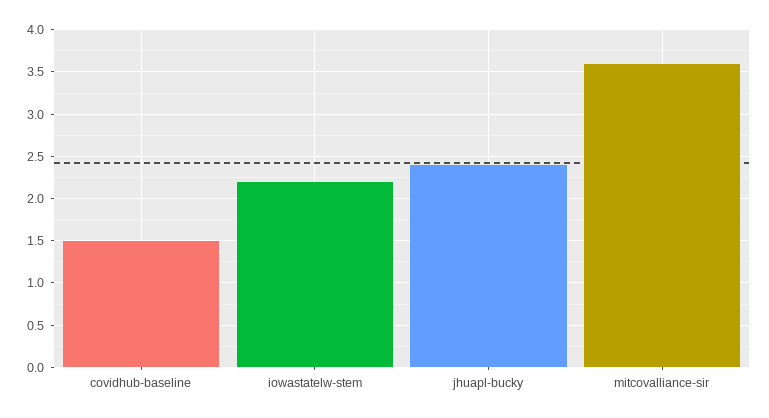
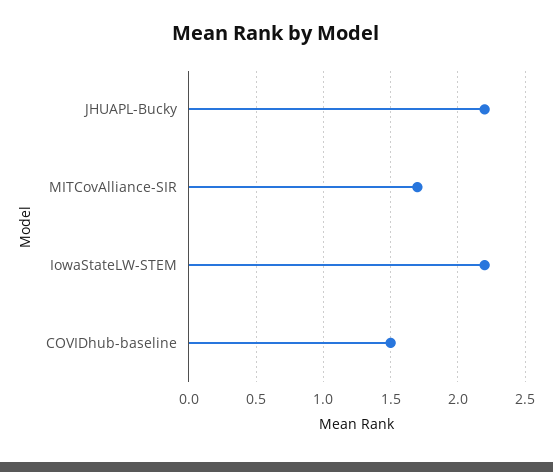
  {
    "covidhub-baseline": 1.5,
    "iowastatelw-stem": 2.2,
-   "jhuapl-bucky": 2.4,
+   "jhuapl-bucky": 2.2,
-   "mitcovalliance-sir": 3.6
+   "mitcovalliance-sir": 1.7
  }

